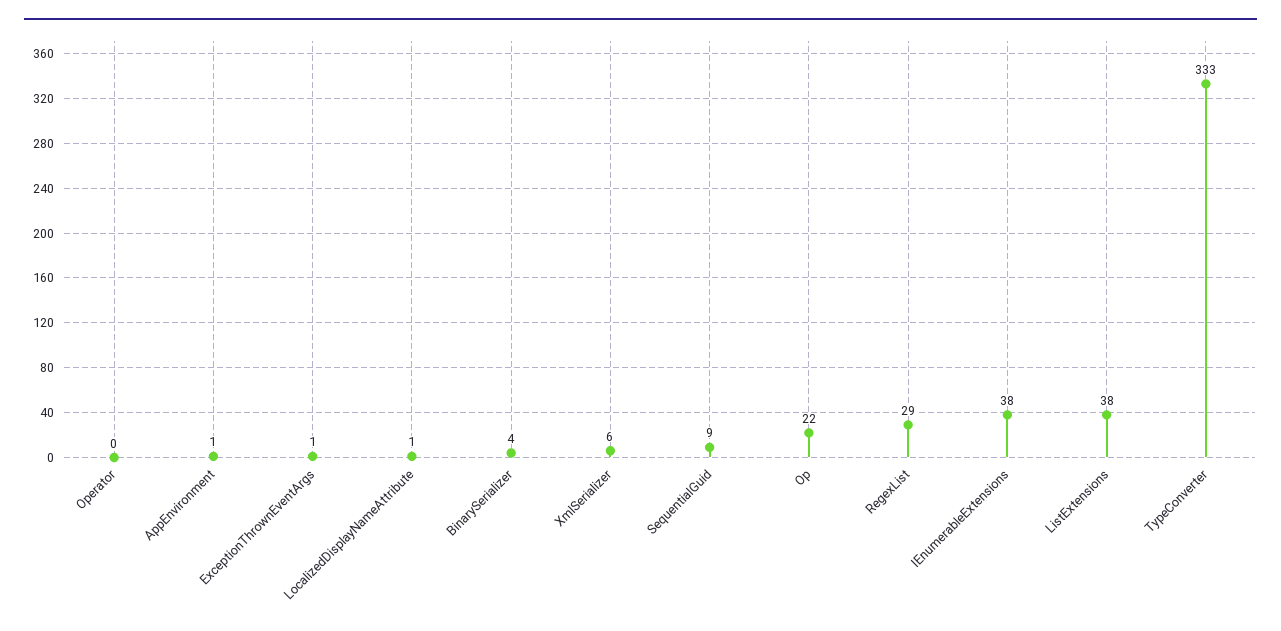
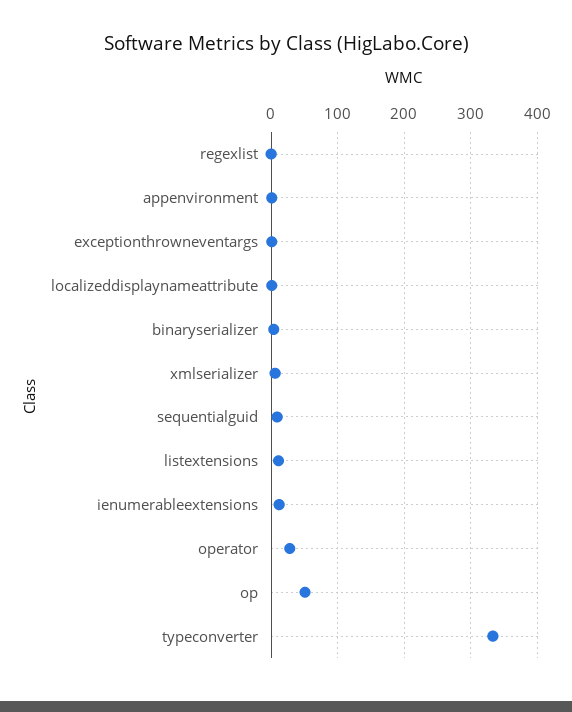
  {
-   "Operator": 0,
+   "Operator": 30,
    "AppEnvironment": 1,
    "ExceptionThrownEventArgs": 1,
    "LocalizedDisplayNameAttribute": 1,
    "BinarySerializer": 4,
    "XmlSerializer": 6,
    "SequentialGuid": 9,
-   "Op": 22,
+   "Op": 50,
-   "RegexList": 29,
+   "RegexList": 0,
-   "IEnumerableExtensions": 38,
+   "IEnumerableExtensions": 10,
-   "ListExtensions": 38,
+   "ListExtensions": 10,
    "TypeConverter": 333
  }

